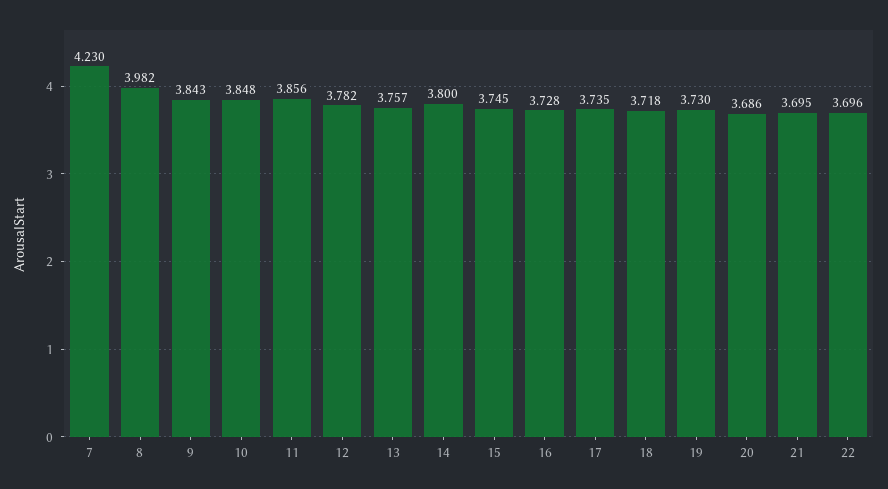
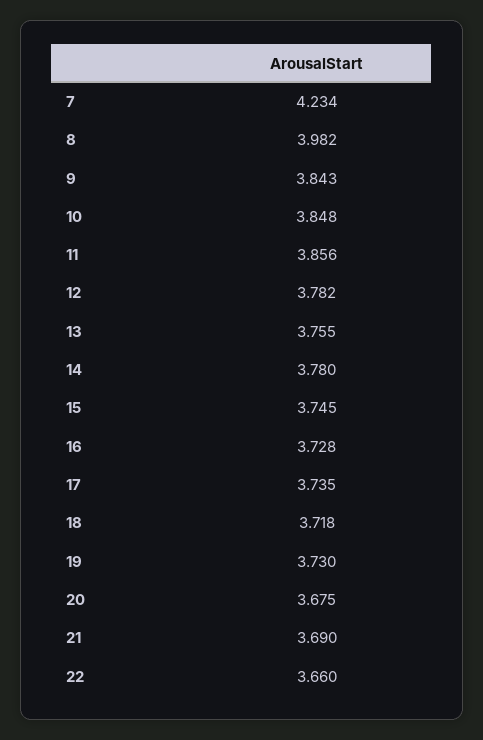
  {
-   "7": 4.23,
+   "7": 4.234,
    "8": 3.982,
    "9": 3.843,
    "10": 3.848,
    "11": 3.856,
    "12": 3.782,
-   "13": 3.757,
+   "13": 3.755,
-   "14": 3.8,
+   "14": 3.78,
    "15": 3.745,
    "16": 3.728,
    "17": 3.735,
    "18": 3.718,
    "19": 3.73,
-   "20": 3.686,
+   "20": 3.675,
-   "21": 3.695,
+   "21": 3.69,
-   "22": 3.696
+   "22": 3.66
  }

